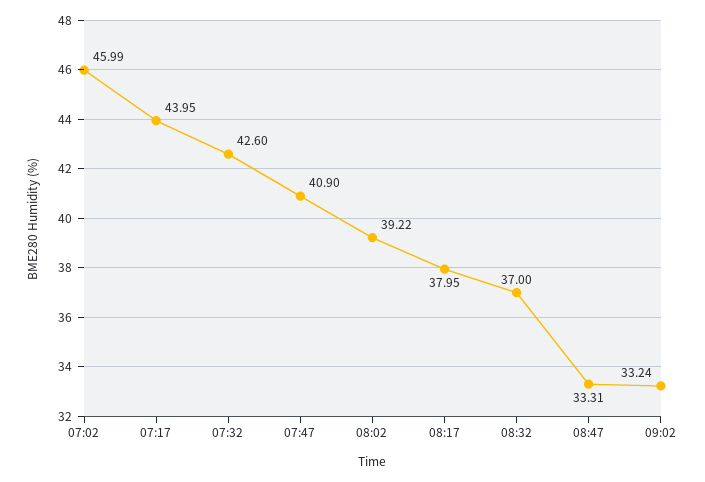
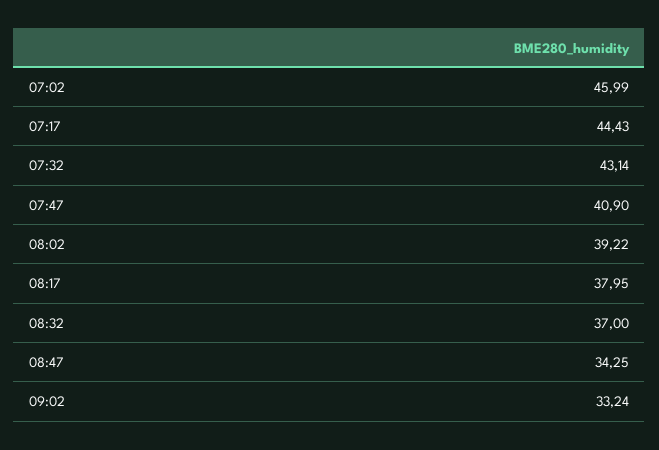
  {
    "07:02": 45.99,
-   "07:17": 43.95,
+   "07:17": 44.43,
-   "07:32": 42.6,
+   "07:32": 43.14,
    "07:47": 40.9,
    "08:02": 39.22,
    "08:17": 37.95,
    "08:32": 37,
-   "08:47": 33.31,
+   "08:47": 34.25,
    "09:02": 33.24
  }

